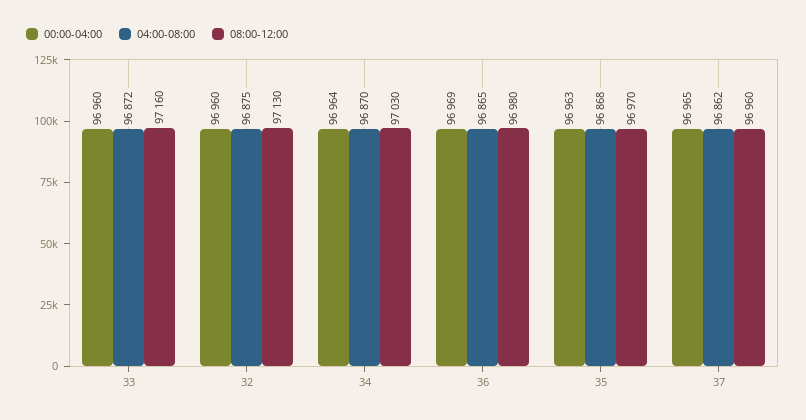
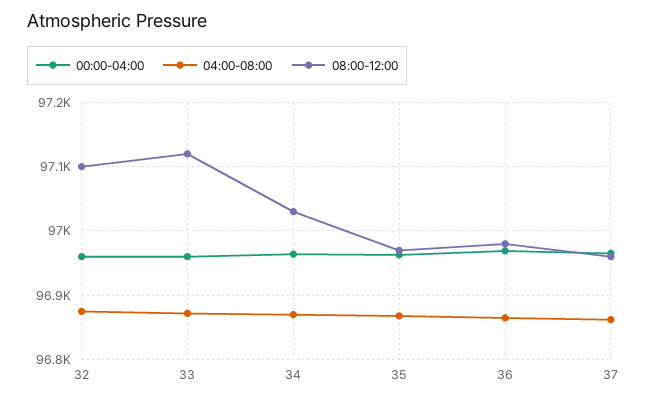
  {
    "00:00-04:00": {
      "33": 96960,
      "32": 96960,
      "34": 96964,
      "36": 96969,
      "35": 96963,
      "37": 96965
    },
    "04:00-08:00": {
      "33": 96872,
      "32": 96875,
      "34": 96870,
      "36": 96865,
      "35": 96868,
      "37": 96862
    },
    "08:00-12:00": {
-     "33": 97160,
+     "33": 97120,
-     "32": 97130,
+     "32": 97100,
      "34": 97030,
      "36": 96980,
      "35": 96970,
      "37": 96960
    }
  }

